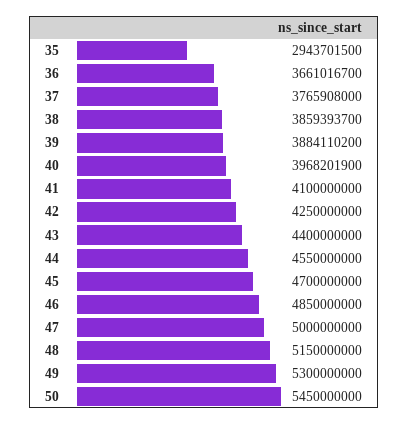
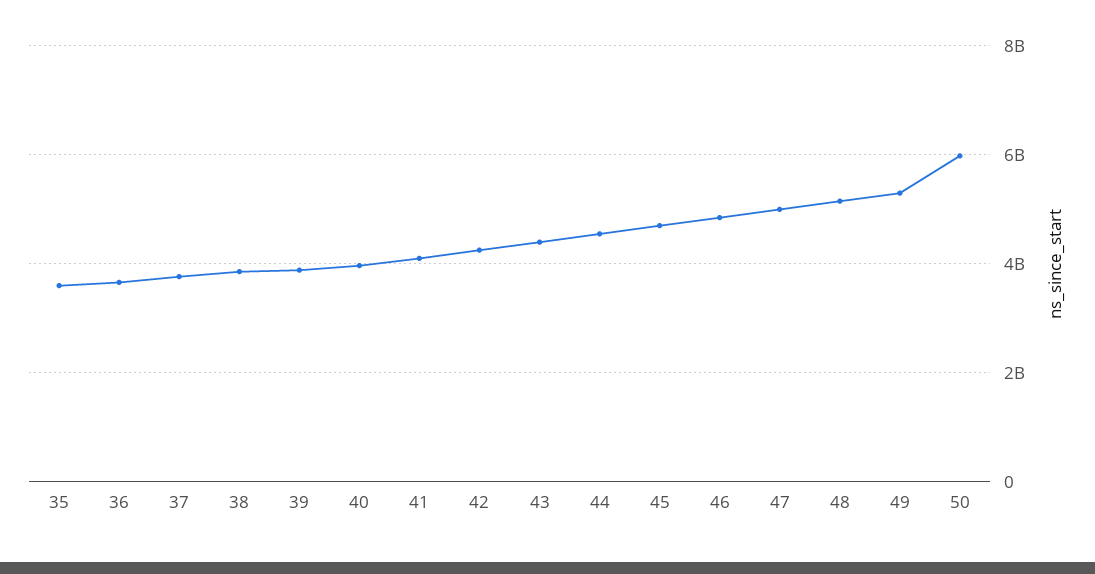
  {
-   "35": 2943701500,
+   "35": 3600000000,
    "36": 3661016700,
    "37": 3765908000,
    "38": 3859393700,
    "39": 3884110200,
    "40": 3968201900,
    "41": 4100000000,
    "42": 4250000000,
    "43": 4400000000,
    "44": 4550000000,
    "45": 4700000000,
    "46": 4850000000,
    "47": 5000000000,
    "48": 5150000000,
    "49": 5300000000,
-   "50": 5450000000
+   "50": 6000000000
  }

